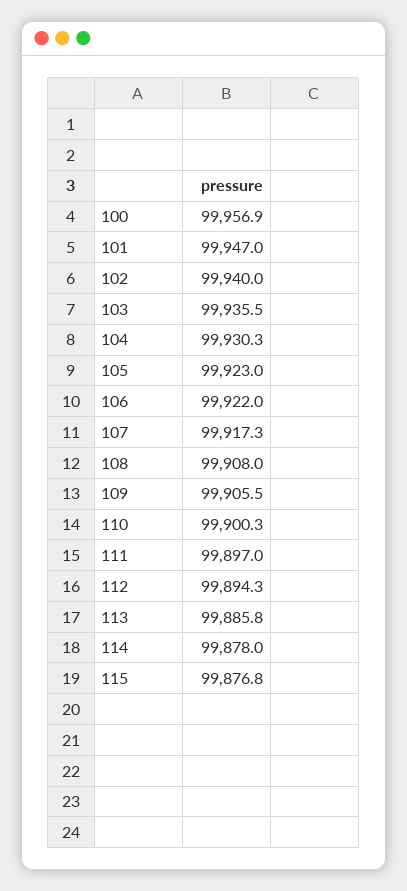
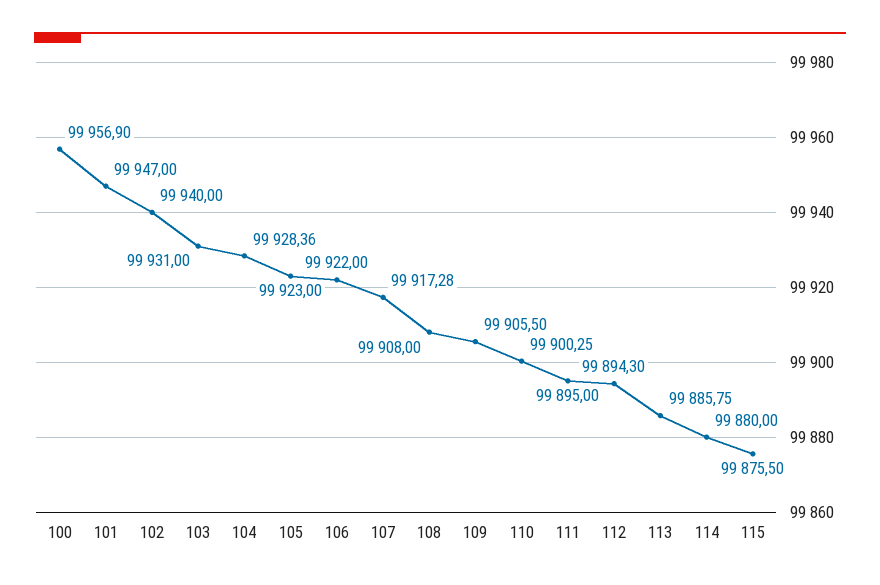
  {
    "100": 99956.9,
    "101": 99947,
    "102": 99940,
-   "103": 99935.5,
+   "103": 99931,
-   "104": 99930.3,
+   "104": 99928.36,
    "105": 99923,
    "106": 99922,
    "107": 99917.28,
    "108": 99908,
    "109": 99905.5,
    "110": 99900.25,
-   "111": 99897,
+   "111": 99895,
    "112": 99894.3,
    "113": 99885.75,
-   "114": 99878,
+   "114": 99880,
-   "115": 99876.8
+   "115": 99875.5
  }

